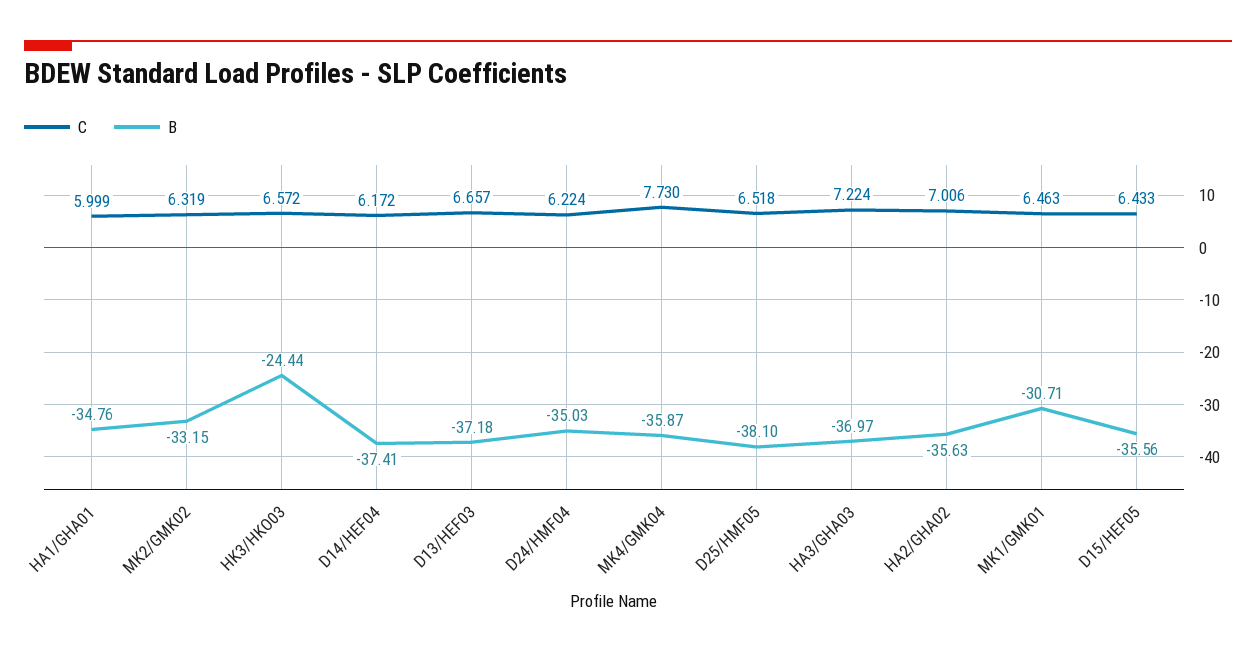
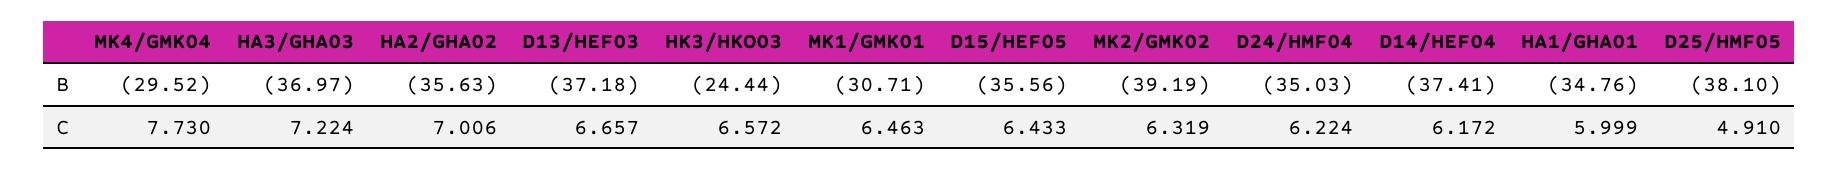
  {
    "C": {
      "HA1/GHA01": 5.999,
      "MK2/GMK02": 6.319,
      "HK3/HKO03": 6.572,
      "D14/HEF04": 6.172,
      "D13/HEF03": 6.657,
      "D24/HMF04": 6.224,
      "MK4/GMK04": 7.73,
-     "D25/HMF05": 6.518,
+     "D25/HMF05": 4.91,
      "HA3/GHA03": 7.224,
      "HA2/GHA02": 7.006,
      "MK1/GMK01": 6.463,
      "D15/HEF05": 6.433
    },
    "B": {
      "HA1/GHA01": -34.76,
-     "MK2/GMK02": -33.15,
+     "MK2/GMK02": -39.19,
      "HK3/HKO03": -24.44,
      "D14/HEF04": -37.41,
      "D13/HEF03": -37.18,
      "D24/HMF04": -35.03,
-     "MK4/GMK04": -35.87,
+     "MK4/GMK04": -29.52,
      "D25/HMF05": -38.1,
      "HA3/GHA03": -36.97,
      "HA2/GHA02": -35.63,
      "MK1/GMK01": -30.71,
      "D15/HEF05": -35.56
    }
  }

